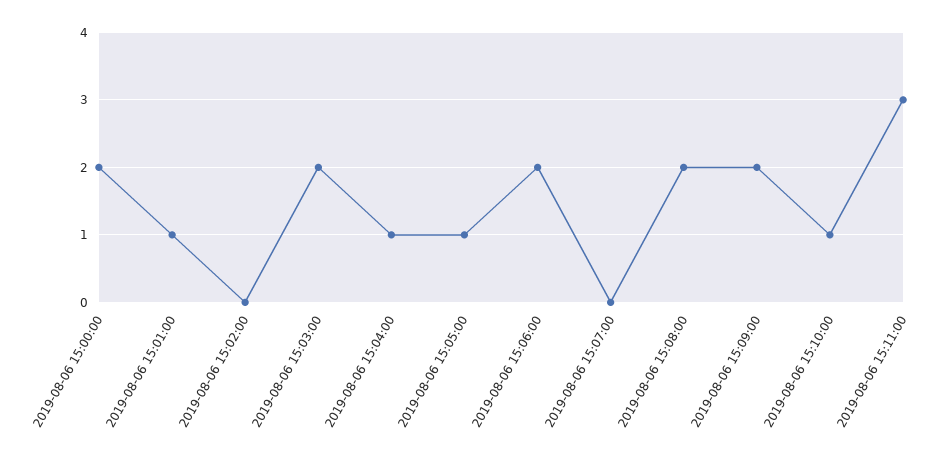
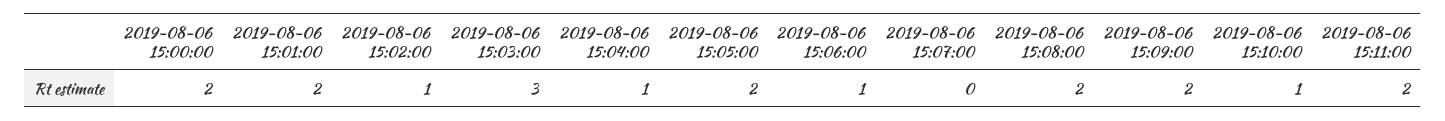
  {
    "2019-08-06 15:00:00": 2,
-   "2019-08-06 15:01:00": 1,
+   "2019-08-06 15:01:00": 2,
-   "2019-08-06 15:02:00": 0,
+   "2019-08-06 15:02:00": 1,
-   "2019-08-06 15:03:00": 2,
+   "2019-08-06 15:03:00": 3,
    "2019-08-06 15:04:00": 1,
-   "2019-08-06 15:05:00": 1,
+   "2019-08-06 15:05:00": 2,
-   "2019-08-06 15:06:00": 2,
+   "2019-08-06 15:06:00": 1,
    "2019-08-06 15:07:00": 0,
    "2019-08-06 15:08:00": 2,
    "2019-08-06 15:09:00": 2,
    "2019-08-06 15:10:00": 1,
-   "2019-08-06 15:11:00": 3
+   "2019-08-06 15:11:00": 2
  }

